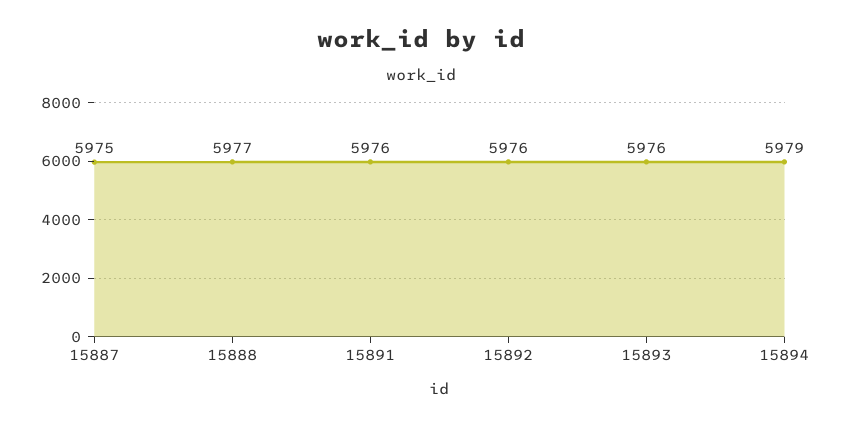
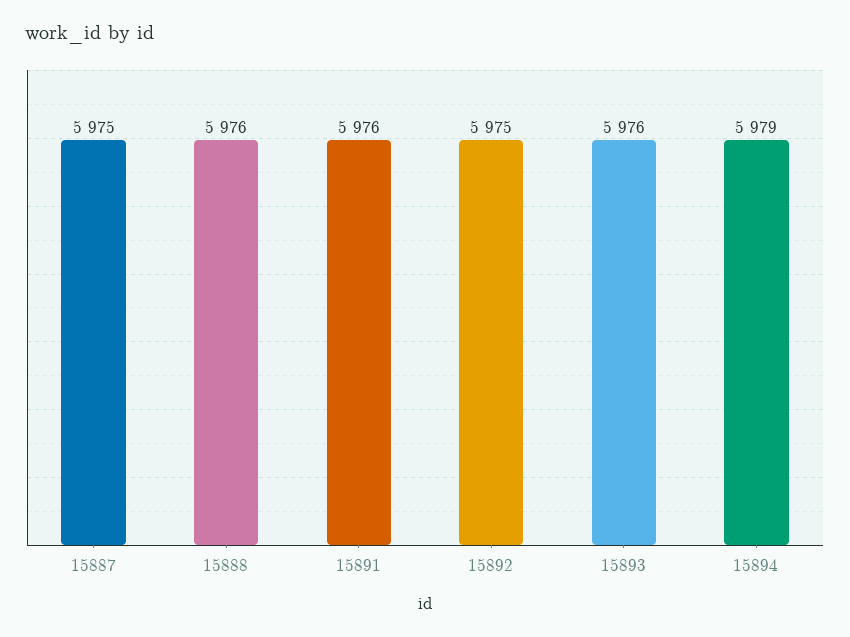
  {
    "15887": 5975,
-   "15888": 5977,
+   "15888": 5976,
    "15891": 5976,
-   "15892": 5976,
+   "15892": 5975,
    "15893": 5976,
    "15894": 5979
  }

